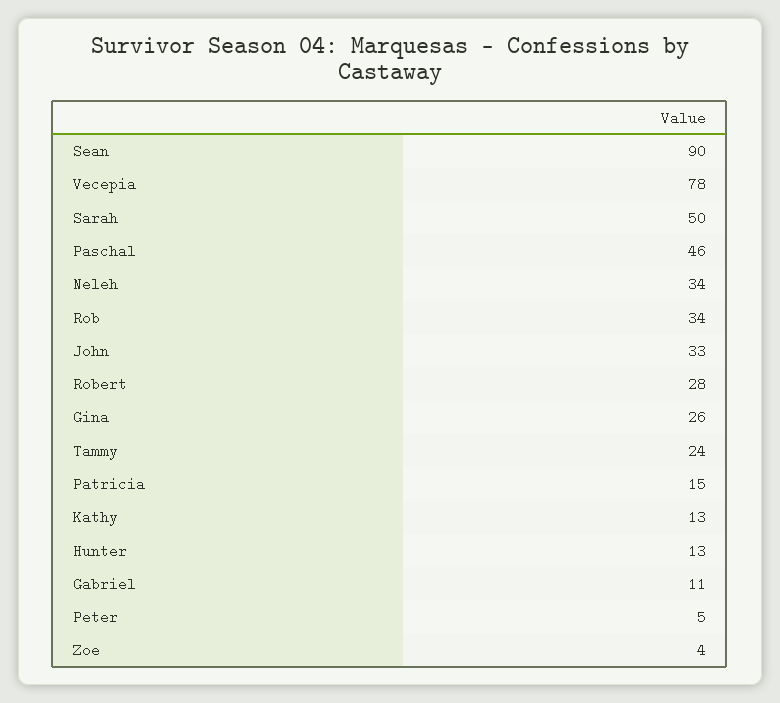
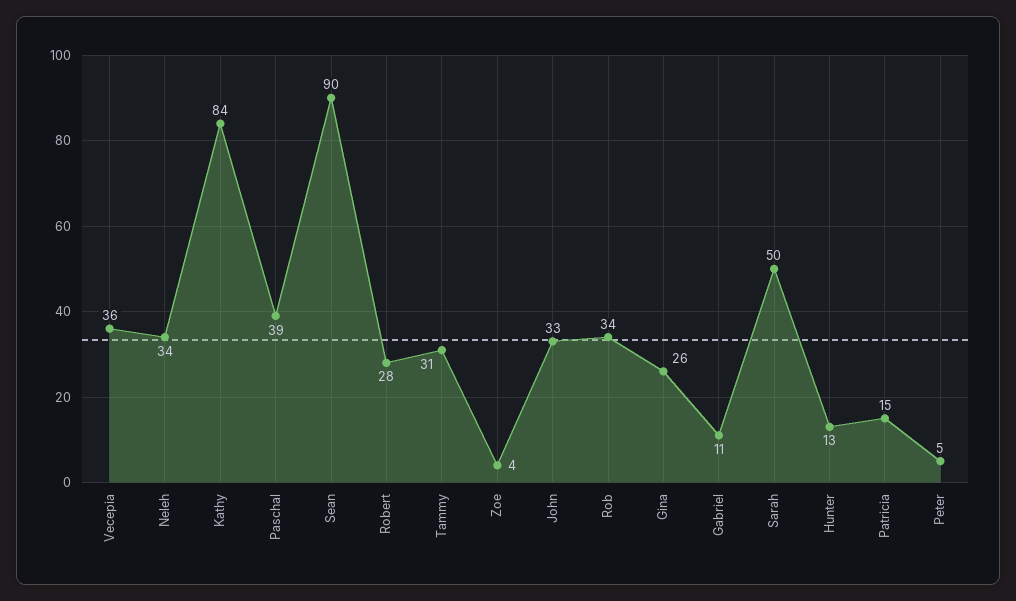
  {
    "Sean": 90,
-   "Vecepia": 78,
+   "Vecepia": 36,
    "Sarah": 50,
-   "Paschal": 46,
+   "Paschal": 39,
    "Neleh": 34,
    "Rob": 34,
    "John": 33,
    "Robert": 28,
    "Gina": 26,
-   "Tammy": 24,
+   "Tammy": 31,
    "Patricia": 15,
-   "Kathy": 13,
+   "Kathy": 84,
    "Hunter": 13,
    "Gabriel": 11,
    "Peter": 5,
    "Zoe": 4
  }

